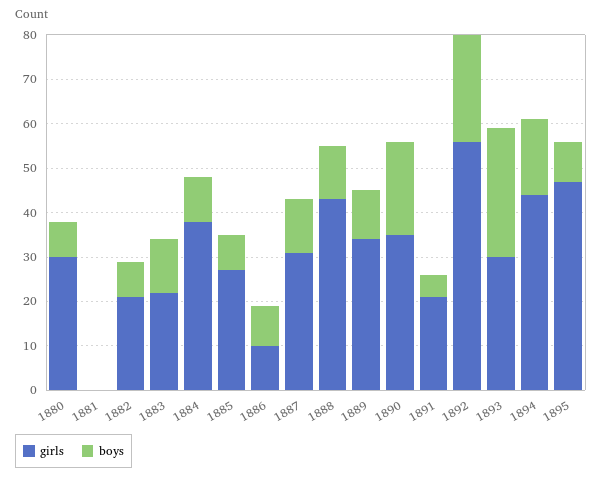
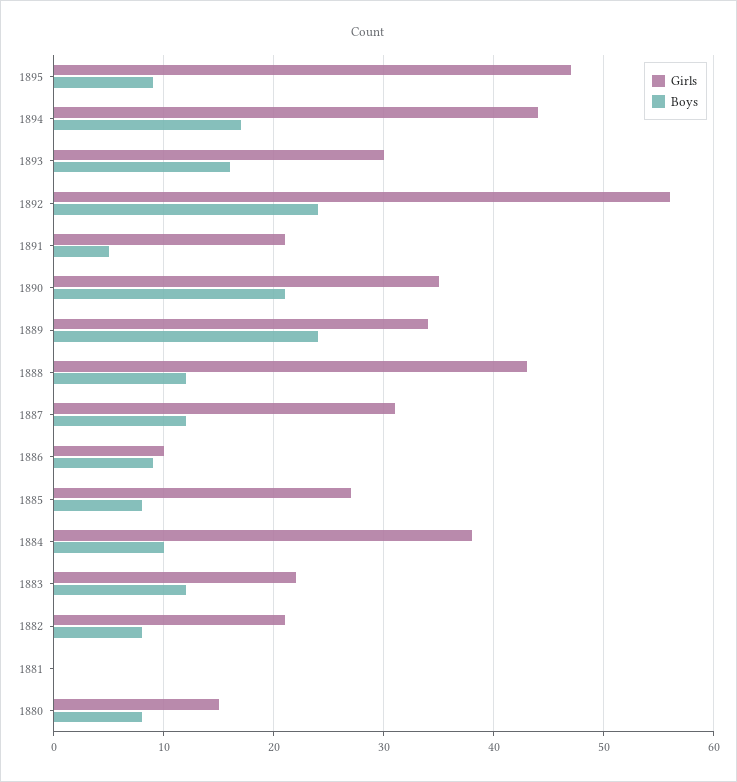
  {
    "girls": {
-     "1880": 30,
+     "1880": 15,
      "1881": 0,
      "1882": 21,
      "1883": 22,
      "1884": 38,
      "1885": 27,
      "1886": 10,
      "1887": 31,
      "1888": 43,
      "1889": 34,
      "1890": 35,
      "1891": 21,
      "1892": 56,
      "1893": 30,
      "1894": 44,
      "1895": 47
    },
    "boys": {
      "1880": 8,
      "1881": 0,
      "1882": 8,
      "1883": 12,
      "1884": 10,
      "1885": 8,
      "1886": 9,
      "1887": 12,
      "1888": 12,
-     "1889": 10,
+     "1889": 24,
      "1890": 21,
      "1891": 5,
      "1892": 24,
-     "1893": 30,
+     "1893": 16,
      "1894": 17,
      "1895": 9
    }
  }

